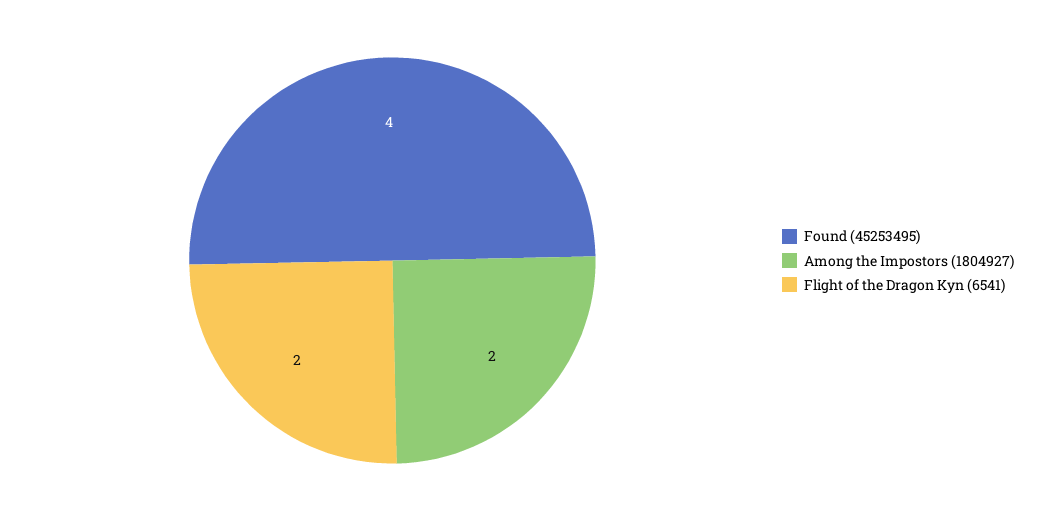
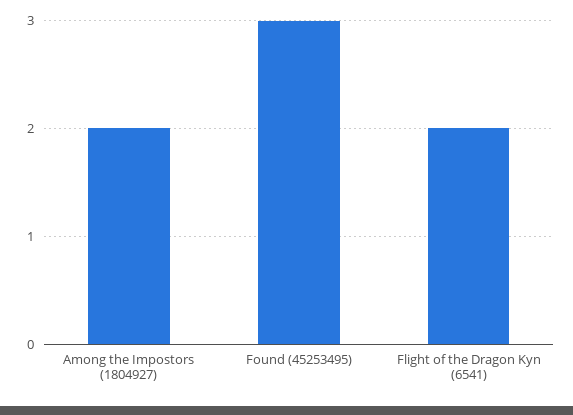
  {
-   "Found (45253495)": 4,
+   "Found (45253495)": 3,
    "Among the Impostors (1804927)": 2,
    "Flight of the Dragon Kyn (6541)": 2
  }

